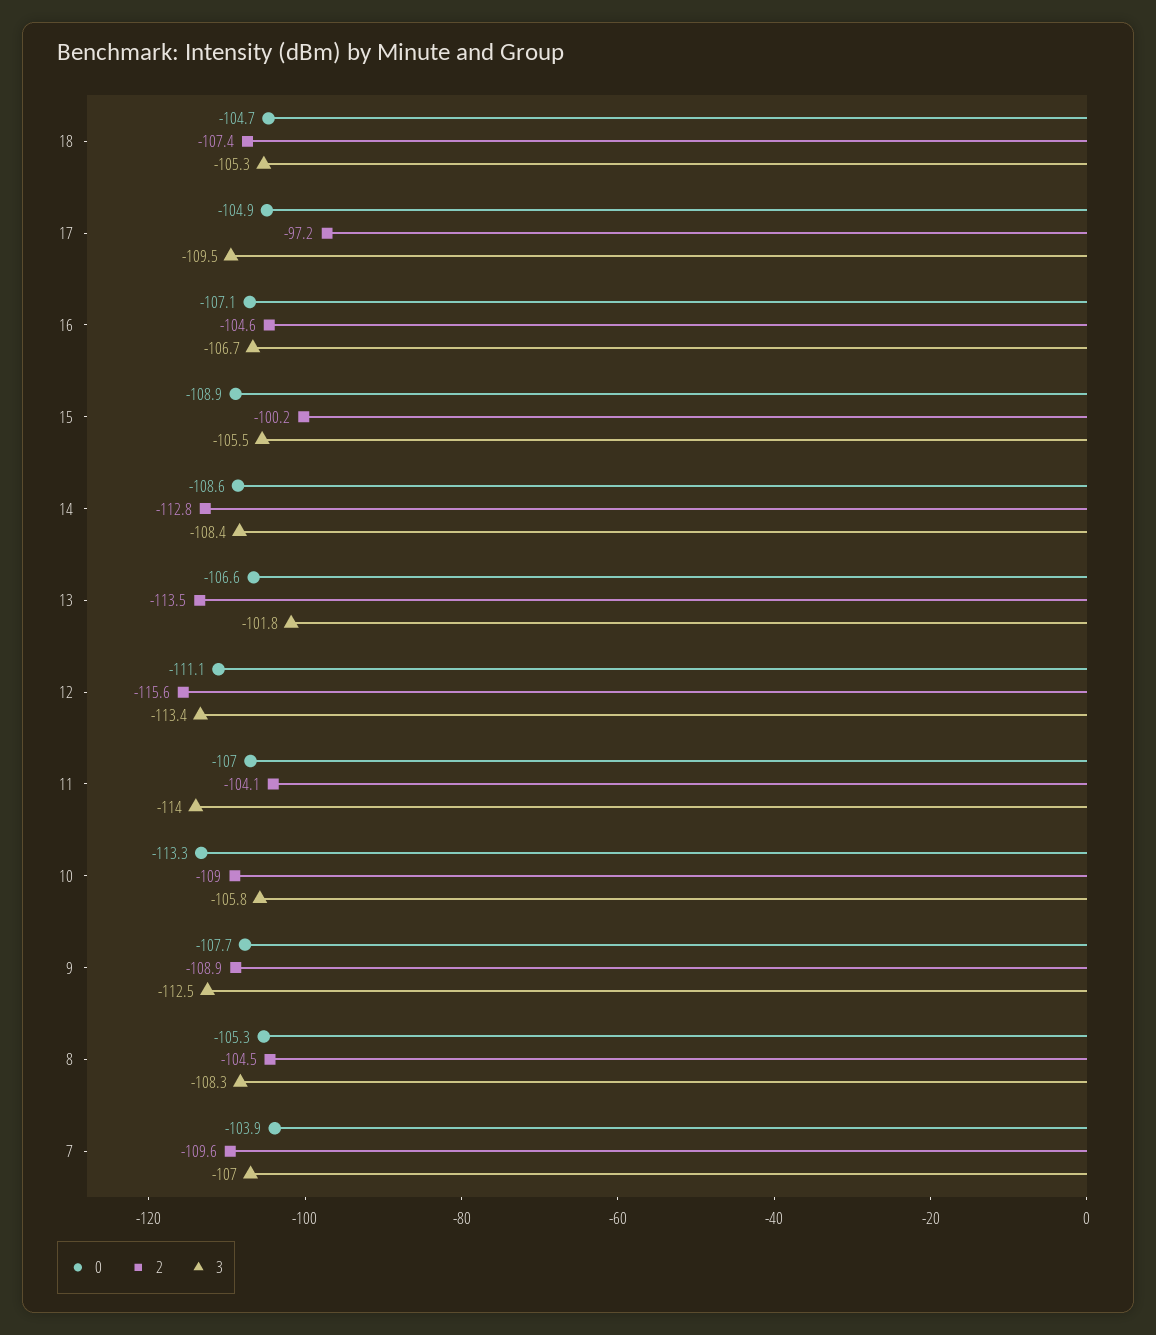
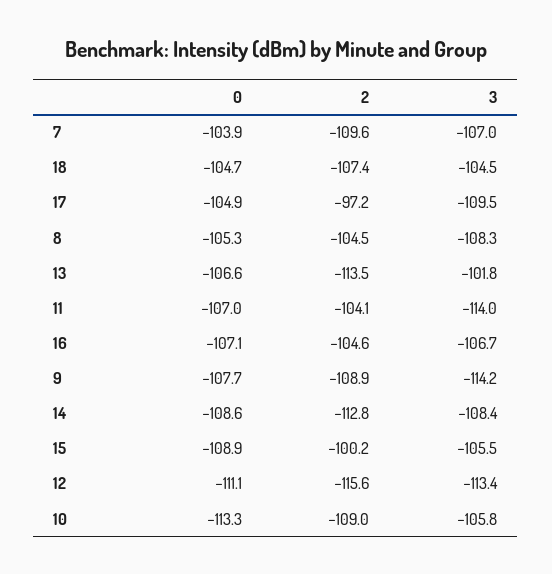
  {
    "0": {
      "18": -104.7,
      "17": -104.9,
      "16": -107.1,
      "15": -108.9,
      "14": -108.6,
      "13": -106.6,
      "12": -111.1,
      "11": -107,
      "10": -113.3,
      "9": -107.7,
      "8": -105.3,
      "7": -103.9
    },
    "2": {
      "18": -107.4,
      "17": -97.2,
      "16": -104.6,
      "15": -100.2,
      "14": -112.8,
      "13": -113.5,
      "12": -115.6,
      "11": -104.1,
      "10": -109,
      "9": -108.9,
      "8": -104.5,
      "7": -109.6
    },
    "3": {
-     "18": -105.3,
+     "18": -104.5,
      "17": -109.5,
      "16": -106.7,
      "15": -105.5,
      "14": -108.4,
      "13": -101.8,
      "12": -113.4,
      "11": -114,
      "10": -105.8,
-     "9": -112.5,
+     "9": -114.2,
      "8": -108.3,
      "7": -107
    }
  }

